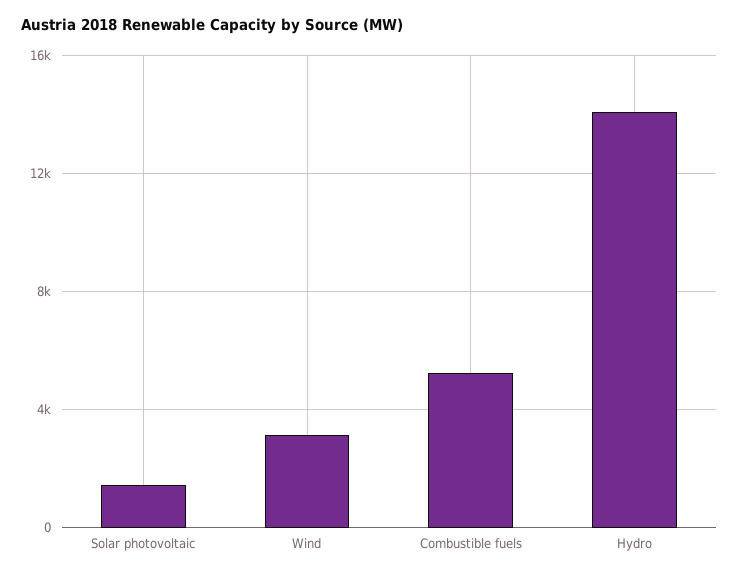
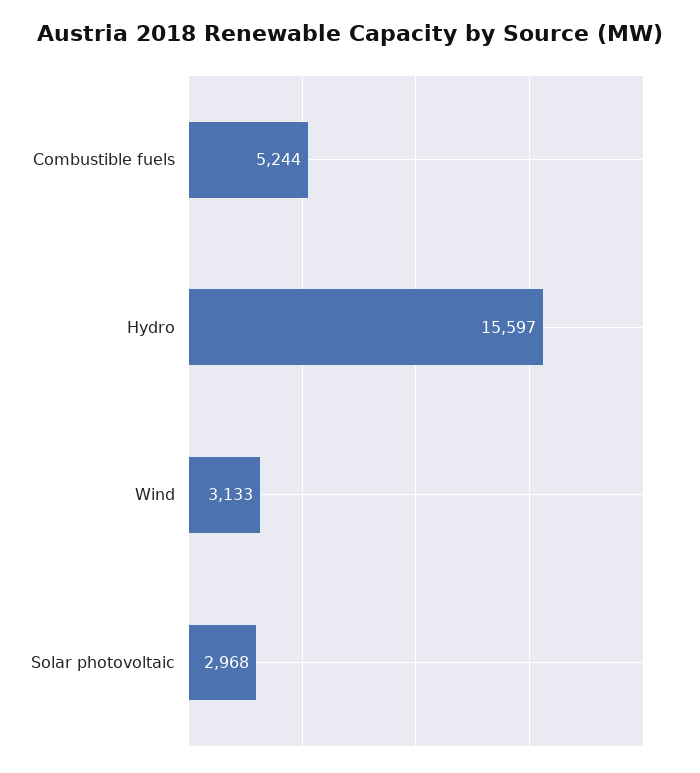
  {
-   "Solar photovoltaic": 1500,
+   "Solar photovoltaic": 2968,
    "Wind": 3133,
    "Combustible fuels": 5244,
-   "Hydro": 14000
+   "Hydro": 15597
  }

